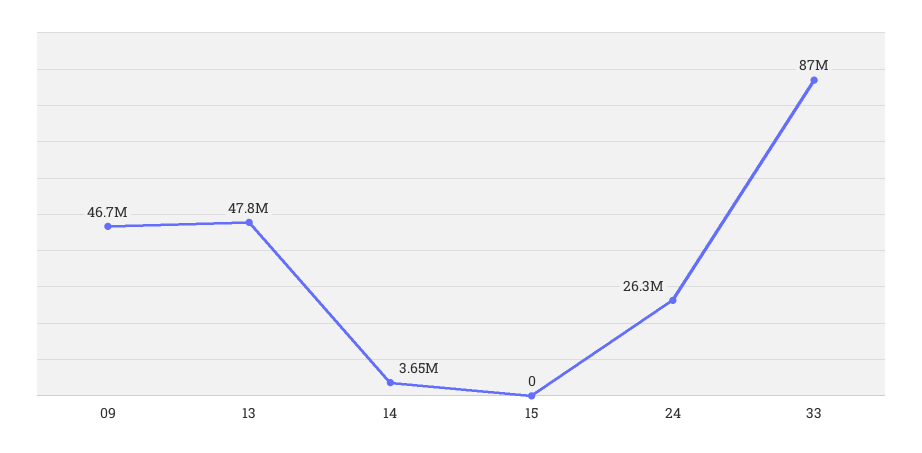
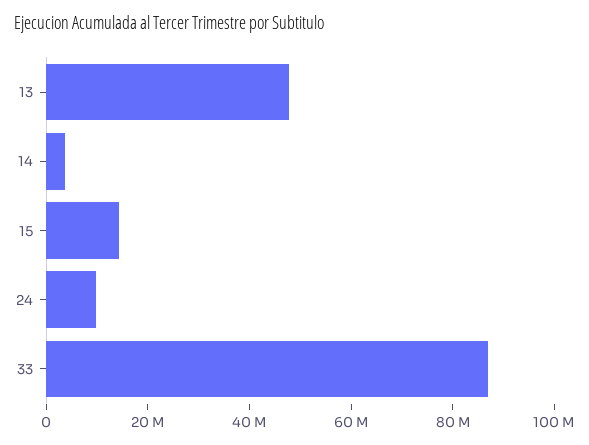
  {
-   "09": 46700000,
    "13": 47800000,
    "14": 3650000,
-   "15": 0,
+   "15": 15000000,
-   "24": 26300000,
+   "24": 10000000,
    "33": 87000000
  }

